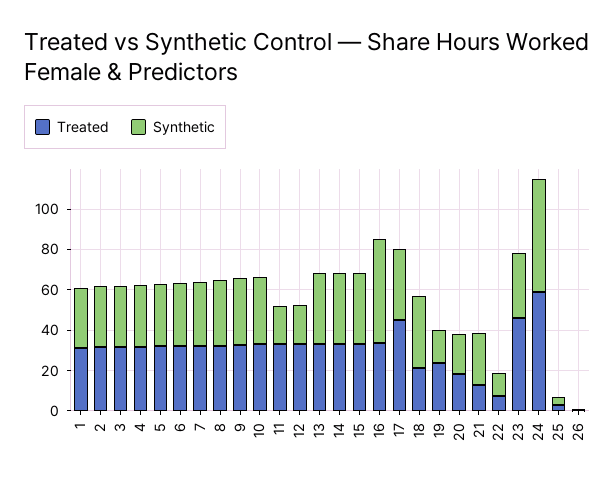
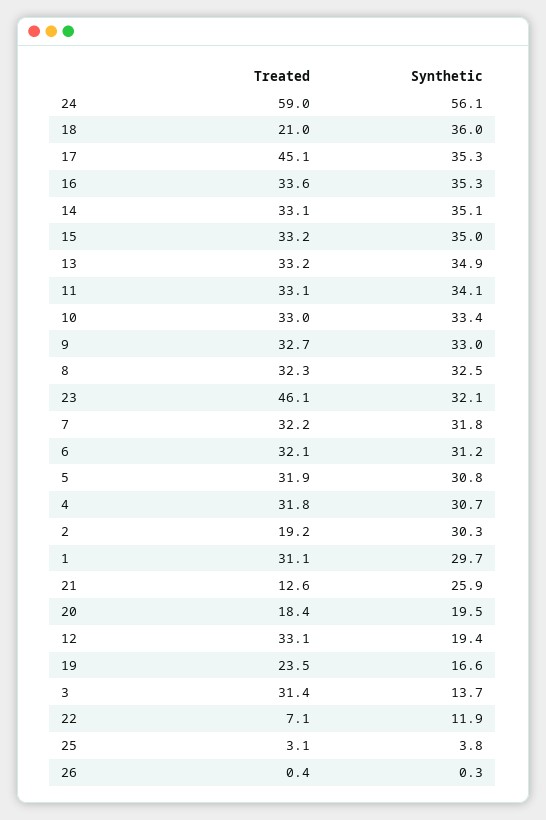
  {
    "Treated": {
      "1": 31.1,
-     "2": 30,
+     "2": 19.2,
      "3": 31.4,
      "4": 31.8,
      "5": 31.9,
      "6": 32.1,
      "7": 32.2,
      "8": 32.3,
      "9": 32.7,
      "10": 33,
      "11": 33.1,
      "12": 33.1,
      "13": 33.2,
      "14": 33.1,
      "15": 33.2,
      "16": 33.6,
      "17": 45.1,
      "18": 21,
      "19": 23.5,
      "20": 18.4,
      "21": 12.6,
      "22": 7.1,
      "23": 46.1,
      "24": 59,
      "25": 3.1,
      "26": 0.4
    },
    "Synthetic": {
      "1": 29.7,
      "2": 30.3,
-     "3": 30,
+     "3": 13.7,
      "4": 30.7,
      "5": 30.8,
      "6": 31.2,
      "7": 31.8,
      "8": 32.5,
      "9": 33,
      "10": 33.4,
-     "11": 20,
+     "11": 34.1,
      "12": 19.4,
      "13": 34.9,
      "14": 35.1,
      "15": 35,
-     "16": 50,
+     "16": 35.3,
      "17": 35.3,
      "18": 36,
      "19": 16.6,
      "20": 19.5,
      "21": 25.9,
      "22": 11.9,
      "23": 32.1,
      "24": 56.1,
      "25": 3.8,
      "26": 0.3
    }
  }

